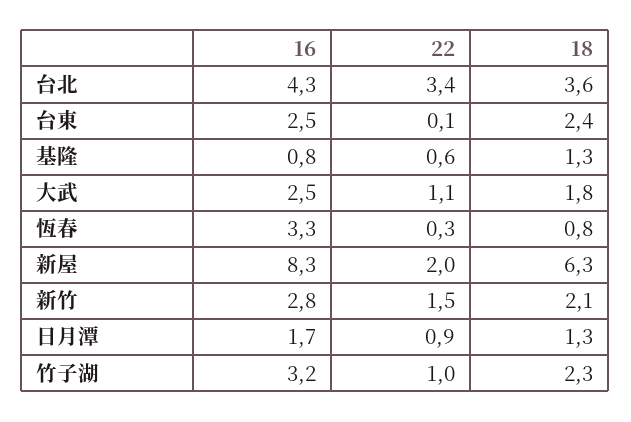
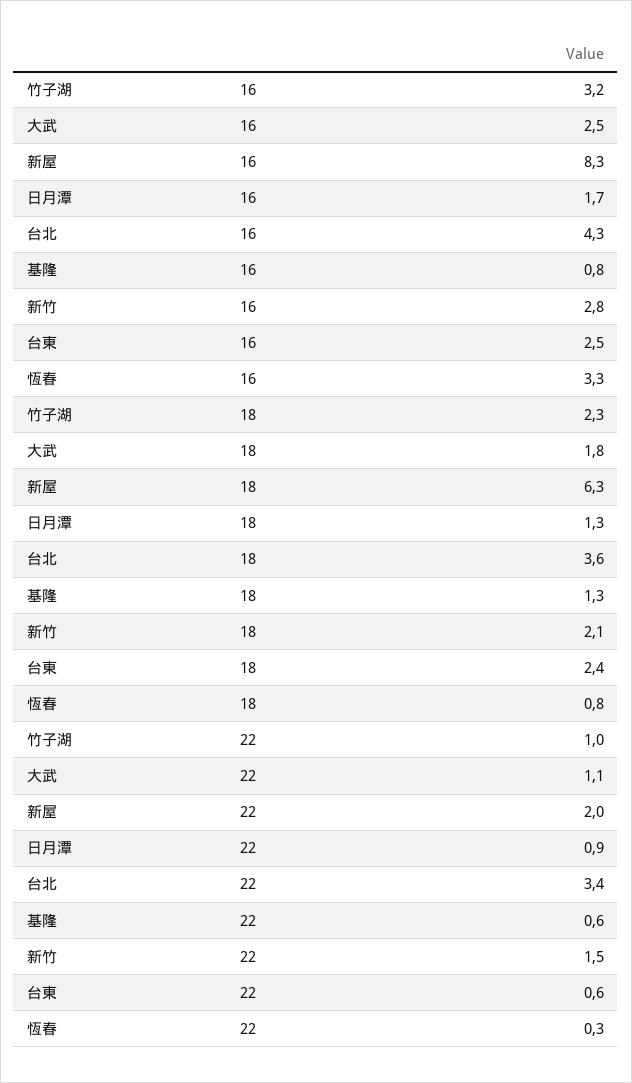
  {
    "16": {
      "台北": 4.3,
      "台東": 2.5,
      "基隆": 0.8,
      "大武": 2.5,
      "恆春": 3.3,
      "新屋": 8.3,
      "新竹": 2.8,
      "日月潭": 1.7,
      "竹子湖": 3.2
    },
    "22": {
      "台北": 3.4,
-     "台東": 0.1,
+     "台東": 0.6,
      "基隆": 0.6,
      "大武": 1.1,
      "恆春": 0.3,
      "新屋": 2,
      "新竹": 1.5,
      "日月潭": 0.9,
      "竹子湖": 1
    },
    "18": {
      "台北": 3.6,
      "台東": 2.4,
      "基隆": 1.3,
      "大武": 1.8,
      "恆春": 0.8,
      "新屋": 6.3,
      "新竹": 2.1,
      "日月潭": 1.3,
      "竹子湖": 2.3
    }
  }

